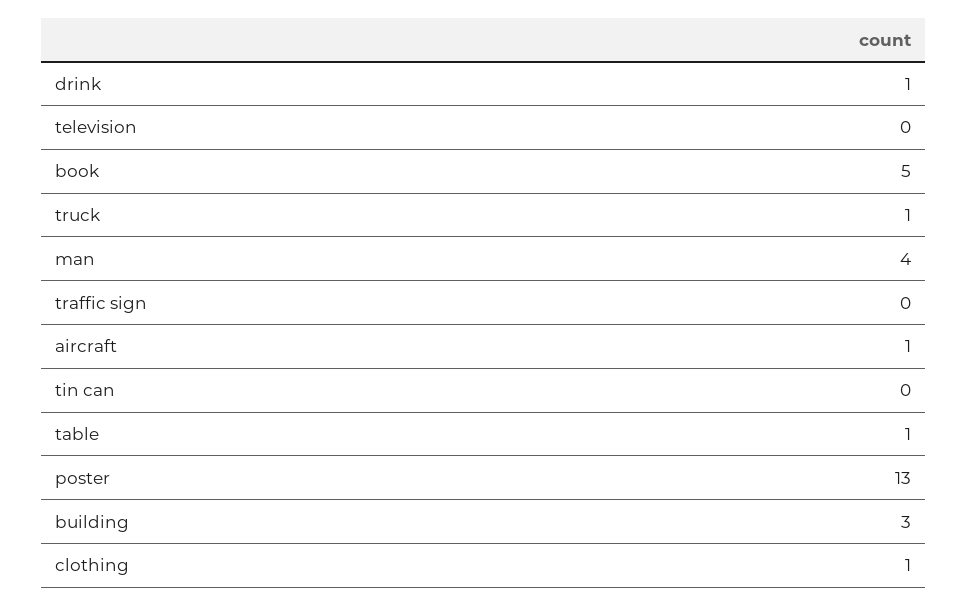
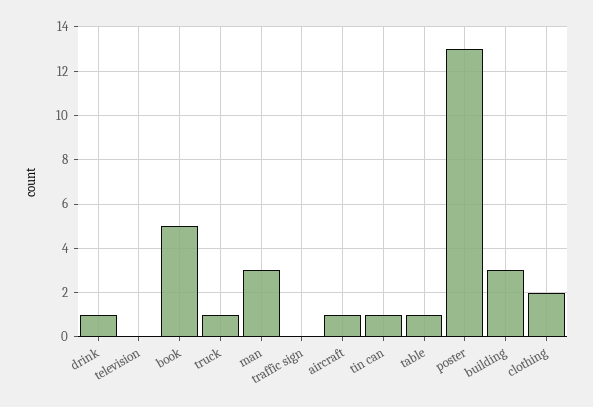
  {
    "drink": 1,
    "television": 0,
    "book": 5,
    "truck": 1,
-   "man": 4,
+   "man": 3,
    "traffic sign": 0,
    "aircraft": 1,
-   "tin can": 0,
+   "tin can": 1,
    "table": 1,
    "poster": 13,
    "building": 3,
-   "clothing": 1
+   "clothing": 2
  }

